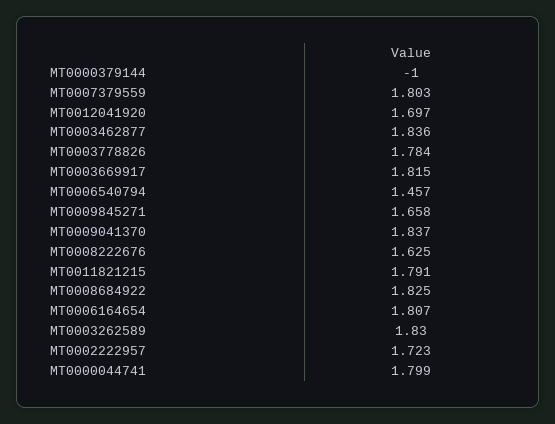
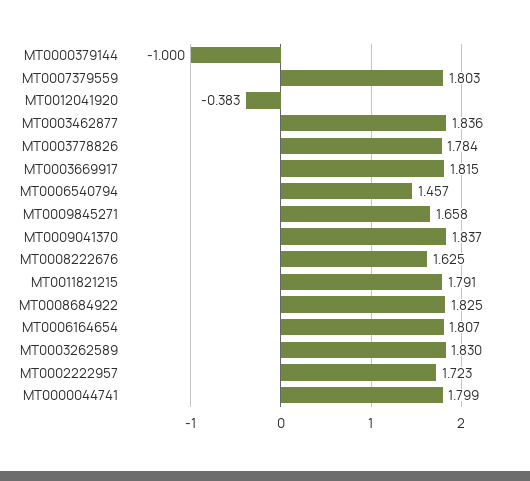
  {
    "MT0000379144": -1,
    "MT0007379559": 1.803,
-   "MT0012041920": 1.697,
+   "MT0012041920": -0.383,
    "MT0003462877": 1.836,
    "MT0003778826": 1.784,
    "MT0003669917": 1.815,
    "MT0006540794": 1.457,
    "MT0009845271": 1.658,
    "MT0009041370": 1.837,
    "MT0008222676": 1.625,
    "MT0011821215": 1.791,
    "MT0008684922": 1.825,
    "MT0006164654": 1.807,
    "MT0003262589": 1.83,
    "MT0002222957": 1.723,
    "MT0000044741": 1.799
  }

